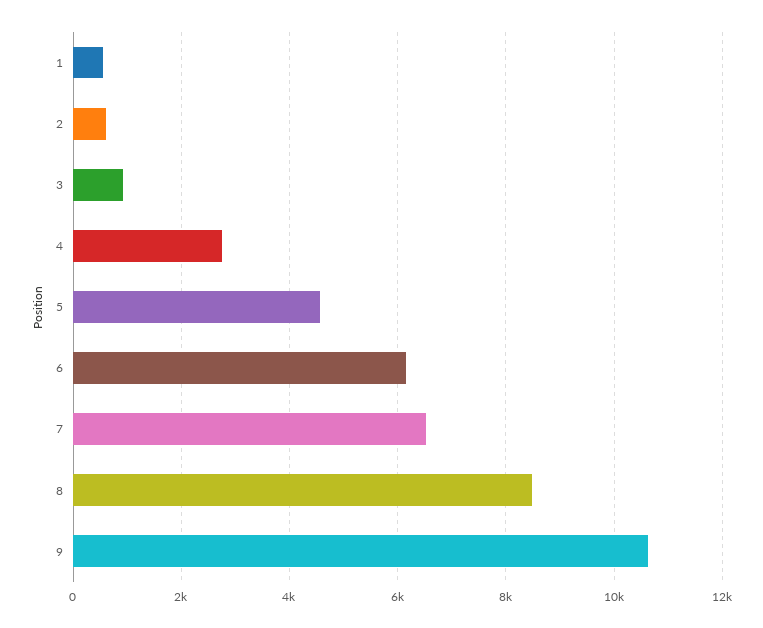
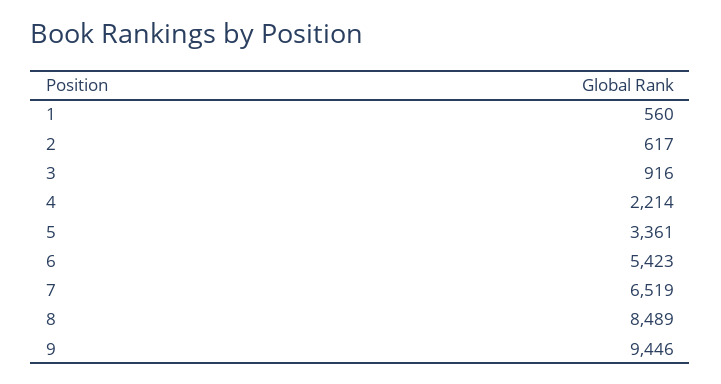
  {
    "1": 560,
    "2": 617,
    "3": 916,
-   "4": 2800,
+   "4": 2214,
-   "5": 4600,
+   "5": 3361,
-   "6": 6200,
+   "6": 5423,
    "7": 6519,
    "8": 8489,
-   "9": 10600
+   "9": 9446
  }

